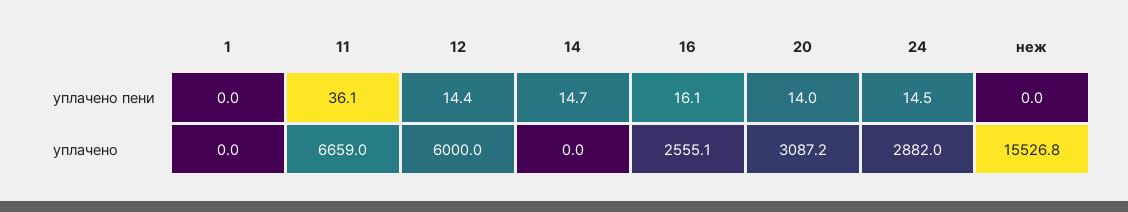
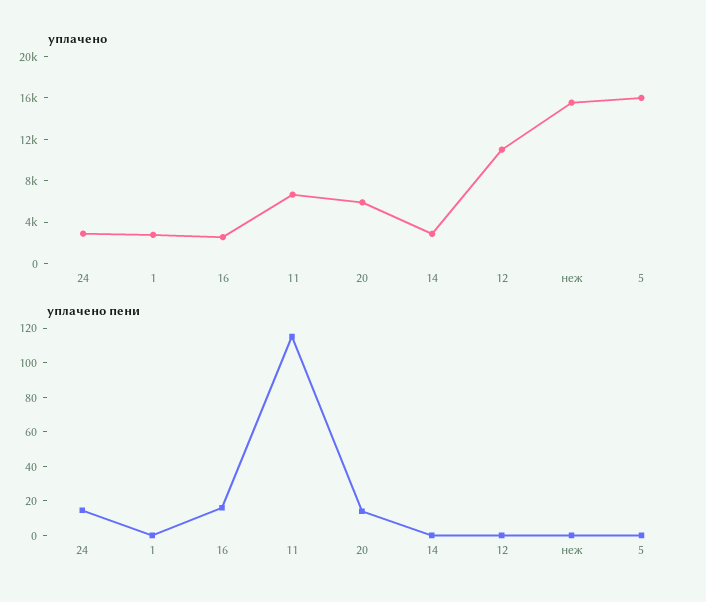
  {
    "уплачено пени": {
      "1": 0,
-     "11": 36.1,
+     "11": 115,
-     "12": 14.4,
+     "12": 0,
-     "14": 14.7,
+     "14": 0,
      "16": 16.1,
      "20": 14,
      "24": 14.5,
-     "неж": 0
+     "неж": 0,
+     "5": 0
    },
    "уплачено": {
-     "1": 0,
+     "1": 3000,
      "11": 6659,
-     "12": 6000,
+     "12": 11000,
-     "14": 0,
+     "14": 3000,
      "16": 2555.1,
-     "20": 3087.2,
+     "20": 6000,
      "24": 2882,
-     "неж": 15526.8
+     "неж": 15526.8,
+     "5": 16000
    }
  }

